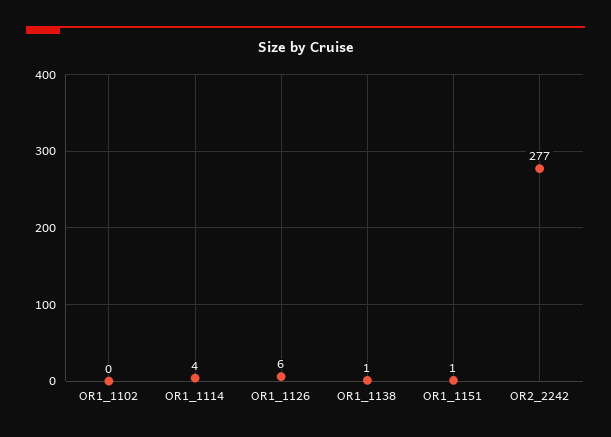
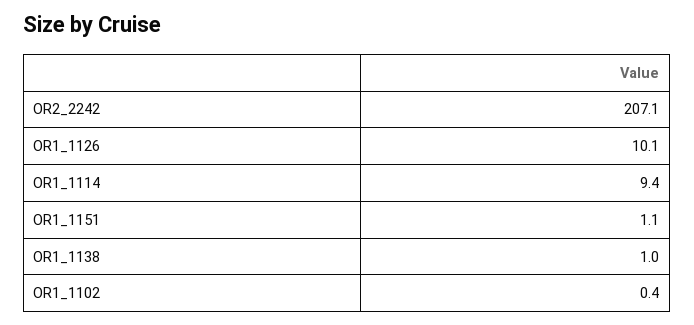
  {
    "OR1_1102": 0.4,
-   "OR1_1114": 4,
+   "OR1_1114": 9.4,
-   "OR1_1126": 6,
+   "OR1_1126": 10.1,
    "OR1_1138": 1,
    "OR1_1151": 1.1,
-   "OR2_2242": 277
+   "OR2_2242": 207.1
  }

